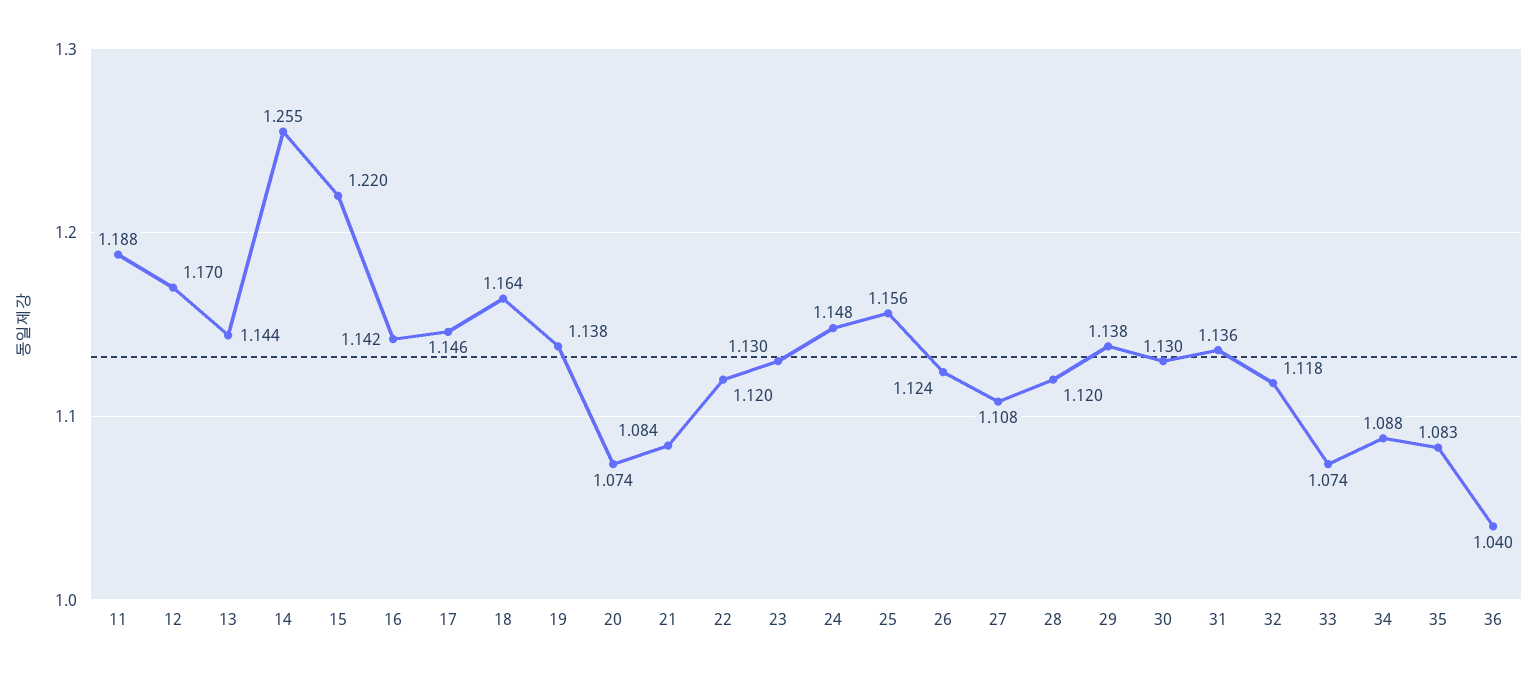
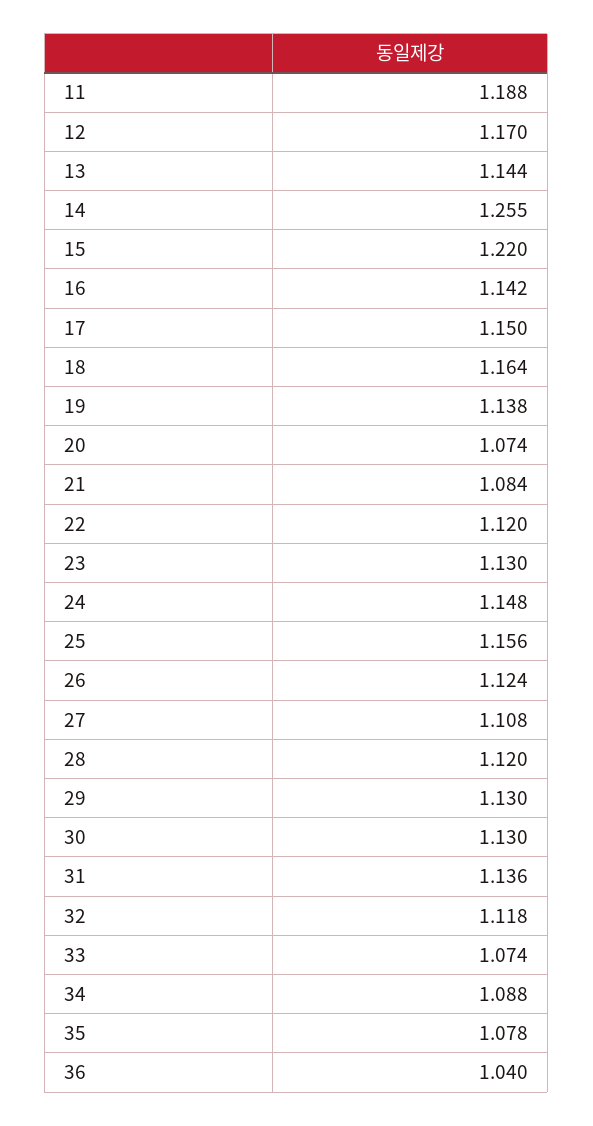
  {
    "11": 1.188,
    "12": 1.17,
    "13": 1.144,
    "14": 1.255,
    "15": 1.22,
    "16": 1.142,
-   "17": 1.146,
+   "17": 1.15,
    "18": 1.164,
    "19": 1.138,
    "20": 1.074,
    "21": 1.084,
    "22": 1.12,
    "23": 1.13,
    "24": 1.148,
    "25": 1.156,
    "26": 1.124,
    "27": 1.108,
    "28": 1.12,
-   "29": 1.138,
+   "29": 1.13,
    "30": 1.13,
    "31": 1.136,
    "32": 1.118,
    "33": 1.074,
    "34": 1.088,
-   "35": 1.083,
+   "35": 1.078,
    "36": 1.04
  }

